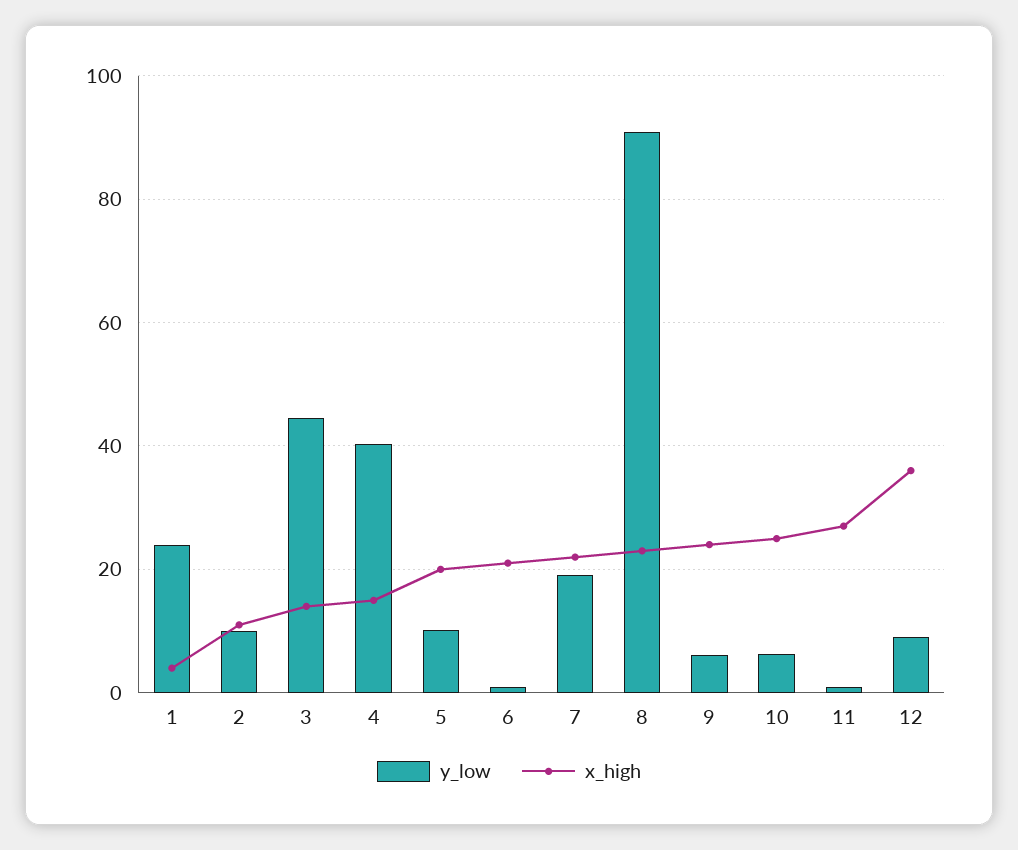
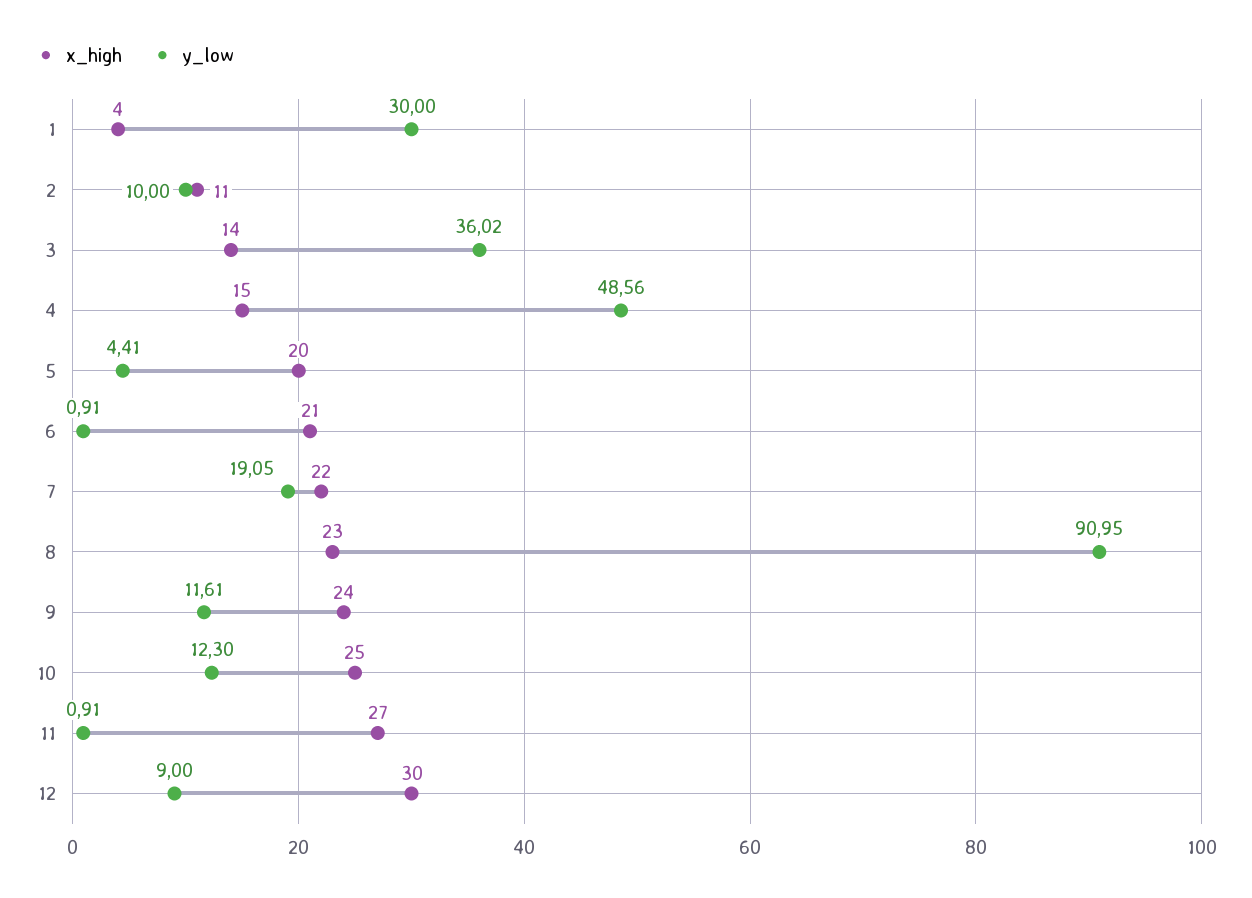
  {
    "y_low": {
-     "1": 24,
+     "1": 30,
      "2": 10,
-     "3": 44,
+     "3": 36.02,
-     "4": 40,
+     "4": 48.56,
-     "5": 10,
+     "5": 4.41,
      "6": 0.91,
      "7": 19.05,
      "8": 90.95,
-     "9": 6,
+     "9": 11.61,
-     "10": 6,
+     "10": 12.3,
      "11": 0.91,
      "12": 9
    },
    "x_high": {
      "1": 4,
      "2": 11,
      "3": 14,
      "4": 15,
      "5": 20,
      "6": 21,
      "7": 22,
      "8": 23,
      "9": 24,
      "10": 25,
      "11": 27,
-     "12": 36
+     "12": 30
    }
  }

